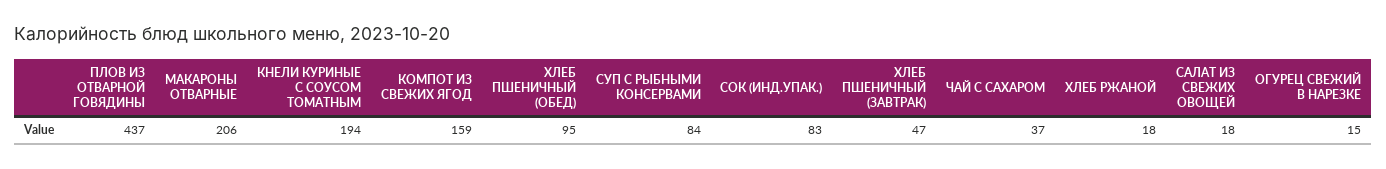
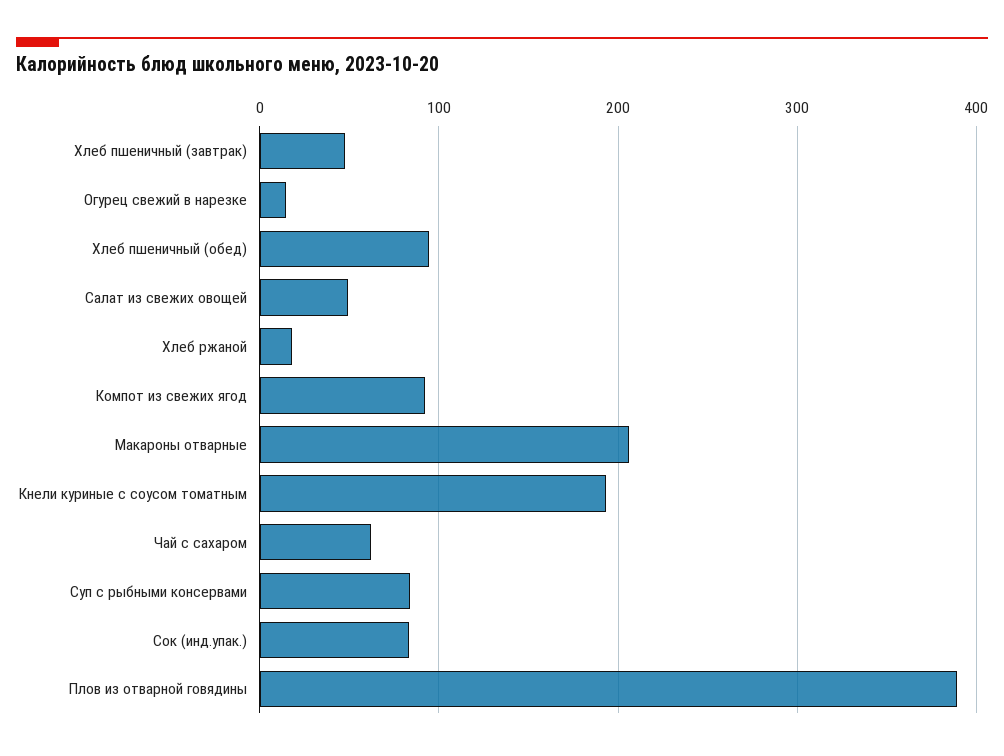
  {
-   "ПЛОВ ИЗ ОТВАРНОЙ ГОВЯДИНЫ": 437,
+   "ПЛОВ ИЗ ОТВАРНОЙ ГОВЯДИНЫ": 390,
    "МАКАРОНЫ ОТВАРНЫЕ": 206,
    "КНЕЛИ КУРИНЫЕ С СОУСОМ ТОМАТНЫМ": 194,
-   "КОМПОТ ИЗ СВЕЖИХ ЯГОД": 159,
+   "КОМПОТ ИЗ СВЕЖИХ ЯГОД": 90,
    "ХЛЕБ ПШЕНИЧНЫЙ (ОБЕД)": 95,
    "СУП С РЫБНЫМИ КОНСЕРВАМИ": 84,
    "СОК (ИНД.УПАК.)": 83,
    "ХЛЕБ ПШЕНИЧНЫЙ (ЗАВТРАК)": 47,
-   "ЧАЙ С САХАРОМ": 37,
+   "ЧАЙ С САХАРОМ": 60,
    "ХЛЕБ РЖАНОЙ": 18,
-   "САЛАТ ИЗ СВЕЖИХ ОВОЩЕЙ": 18,
+   "САЛАТ ИЗ СВЕЖИХ ОВОЩЕЙ": 50,
    "ОГУРЕЦ СВЕЖИЙ В НАРЕЗКЕ": 15
  }

